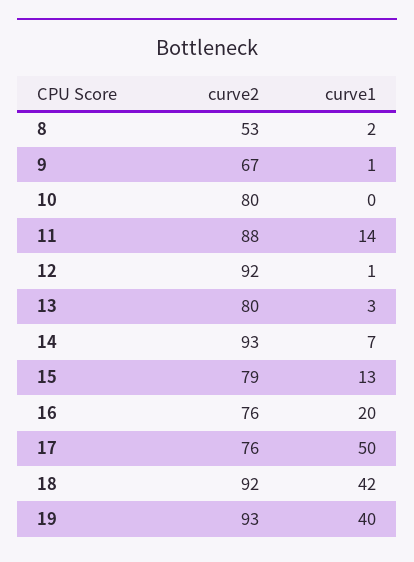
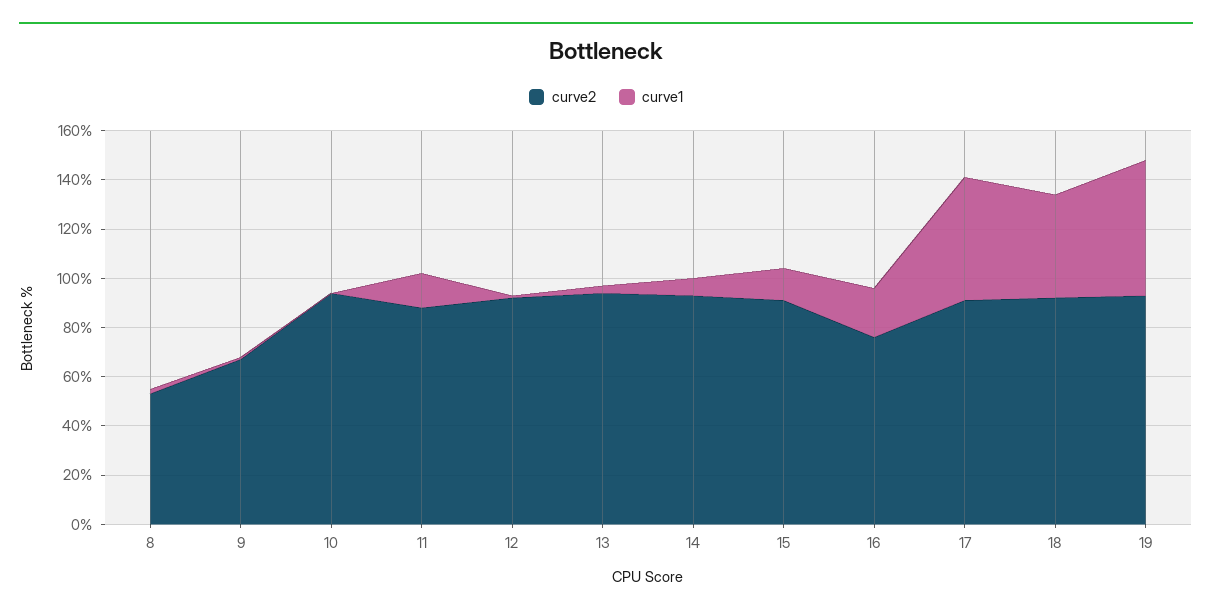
  {
    "curve2": {
      "8": 53,
      "9": 67,
-     "10": 80,
+     "10": 95,
      "11": 88,
      "12": 92,
-     "13": 80,
+     "13": 95,
      "14": 93,
-     "15": 79,
+     "15": 90,
      "16": 76,
-     "17": 76,
+     "17": 90,
      "18": 92,
      "19": 93
    },
    "curve1": {
      "8": 2,
      "9": 1,
      "10": 0,
      "11": 14,
      "12": 1,
      "13": 3,
      "14": 7,
      "15": 13,
      "16": 20,
      "17": 50,
      "18": 42,
-     "19": 40
+     "19": 55
    }
  }

